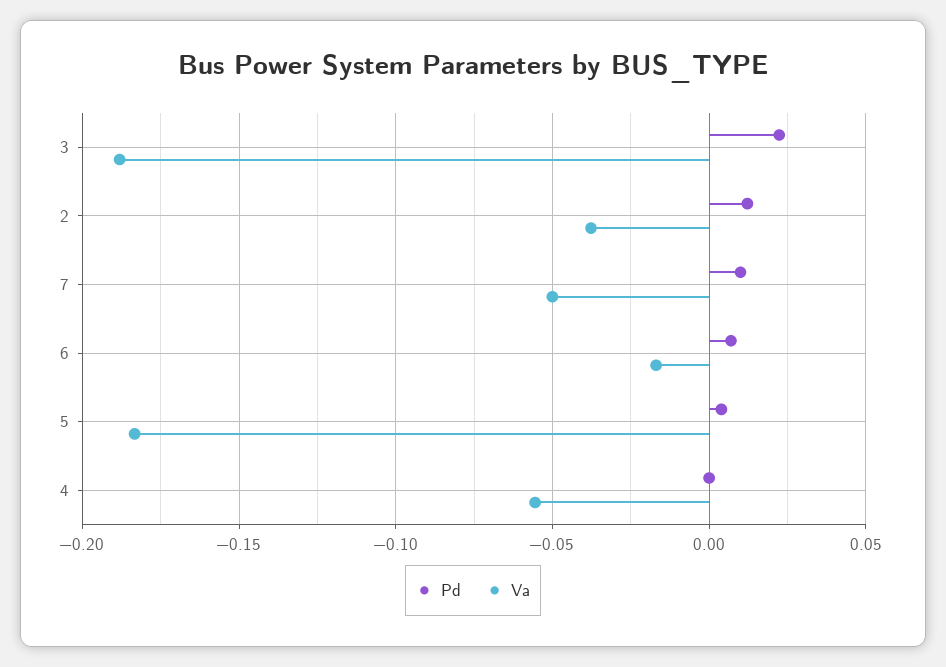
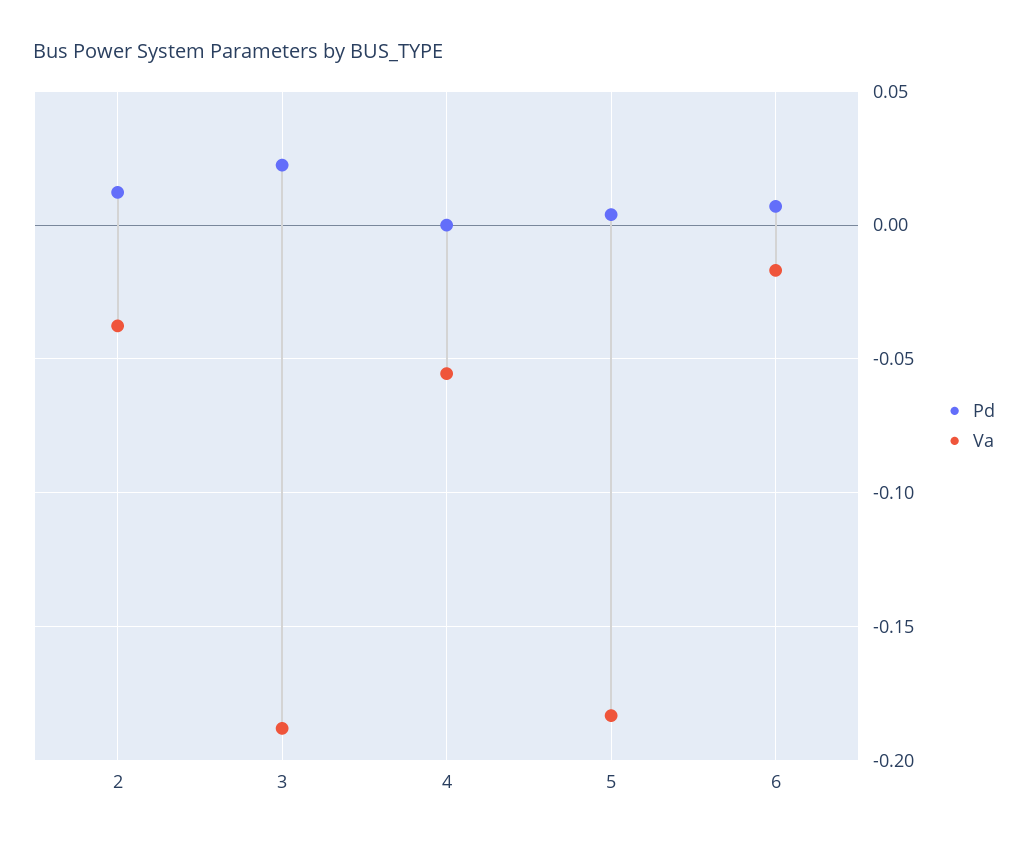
  {
    "Pd": {
      "3": 0.02,
      "2": 0.01,
-     "7": 0.01,
      "6": 0.005,
      "5": 0.005,
      "4": 0
    },
    "Va": {
      "3": -0.19,
      "2": -0.04,
-     "7": -0.05,
      "6": -0.015,
      "5": -0.185,
      "4": -0.055
    }
  }

